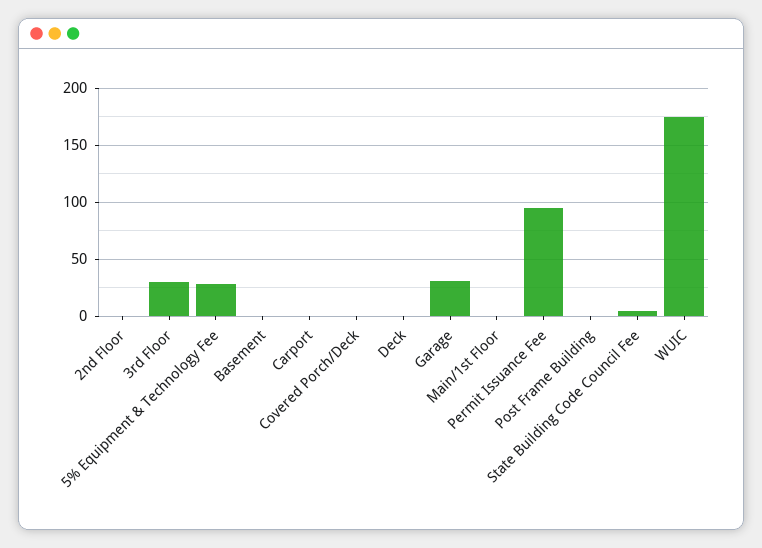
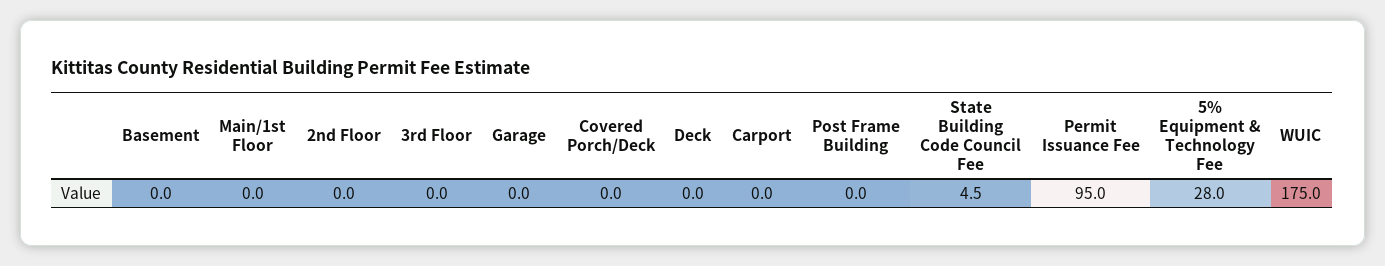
  {
    "2nd Floor": 0,
-   "3rd Floor": 30,
+   "3rd Floor": 0,
    "5% Equipment & Technology Fee": 28,
    "Basement": 0,
    "Carport": 0,
    "Covered Porch/Deck": 0,
    "Deck": 0,
-   "Garage": 30,
+   "Garage": 0,
    "Main/1st Floor": 0,
    "Permit Issuance Fee": 95,
    "Post Frame Building": 0,
    "State Building Code Council Fee": 4.5,
    "WUIC": 175
  }

